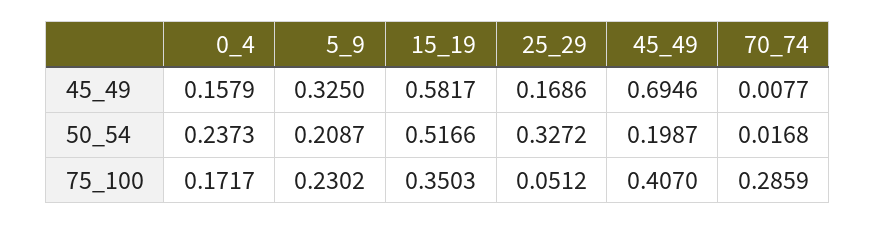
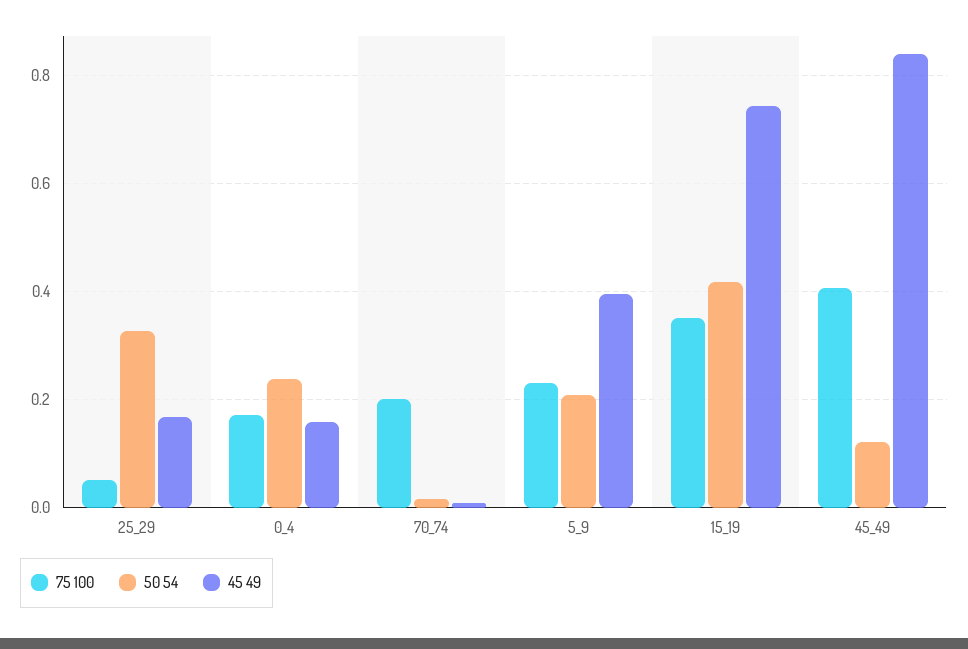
  {
    "45_49": {
      "0_4": 0.1579,
-     "5_9": 0.325,
+     "5_9": 0.4,
-     "15_19": 0.5817,
+     "15_19": 0.74,
      "25_29": 0.1686,
-     "45_49": 0.6946,
+     "45_49": 0.84,
      "70_74": 0.0077
    },
    "50_54": {
      "0_4": 0.2373,
      "5_9": 0.2087,
-     "15_19": 0.5166,
+     "15_19": 0.42,
      "25_29": 0.3272,
-     "45_49": 0.1987,
+     "45_49": 0.12,
      "70_74": 0.0168
    },
    "75_100": {
      "0_4": 0.1717,
      "5_9": 0.2302,
      "15_19": 0.3503,
      "25_29": 0.0512,
      "45_49": 0.407,
-     "70_74": 0.2859
+     "70_74": 0.2
    }
  }

